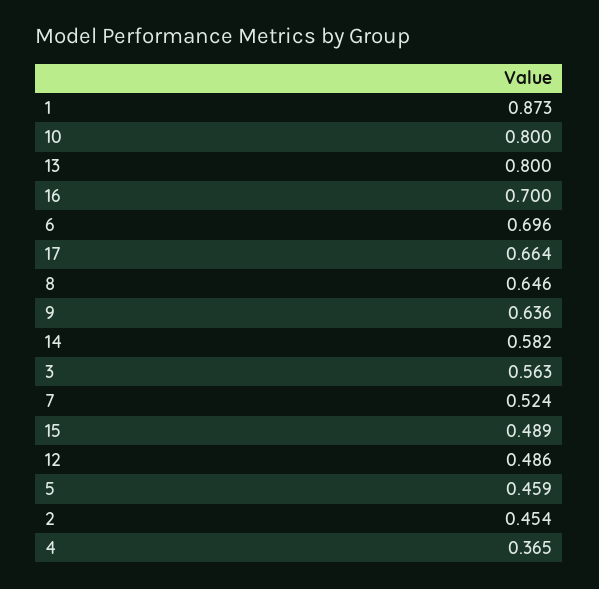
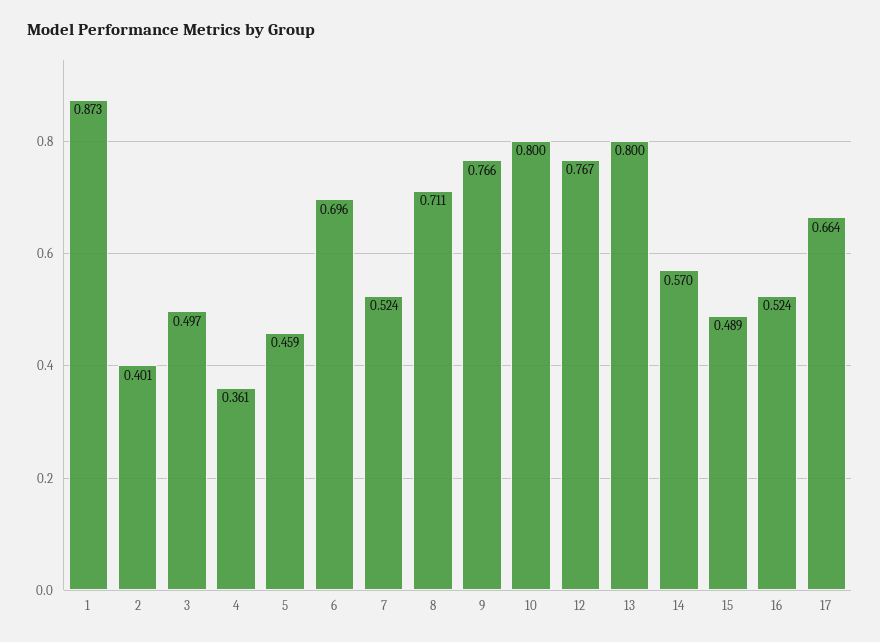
  {
    "1": 0.873,
    "10": 0.8,
    "13": 0.8,
-   "16": 0.7,
+   "16": 0.524,
    "6": 0.696,
    "17": 0.664,
-   "8": 0.646,
+   "8": 0.711,
-   "9": 0.636,
+   "9": 0.766,
-   "14": 0.582,
+   "14": 0.57,
-   "3": 0.563,
+   "3": 0.497,
    "7": 0.524,
    "15": 0.489,
-   "12": 0.486,
+   "12": 0.767,
    "5": 0.459,
-   "2": 0.454,
+   "2": 0.401,
-   "4": 0.365
+   "4": 0.361
  }

